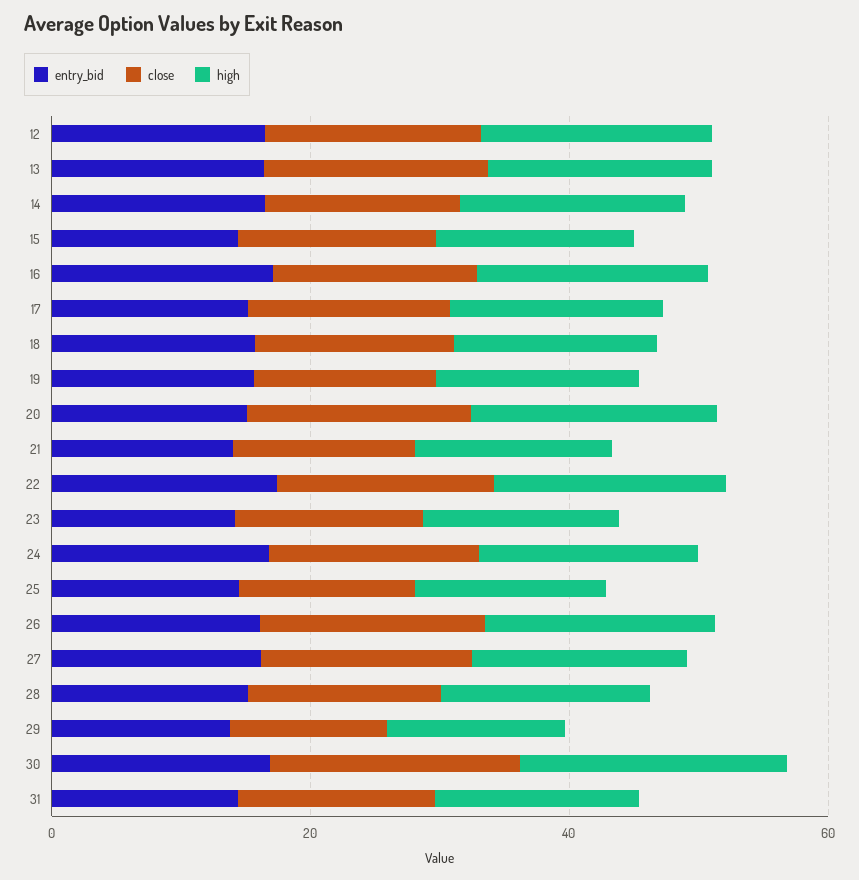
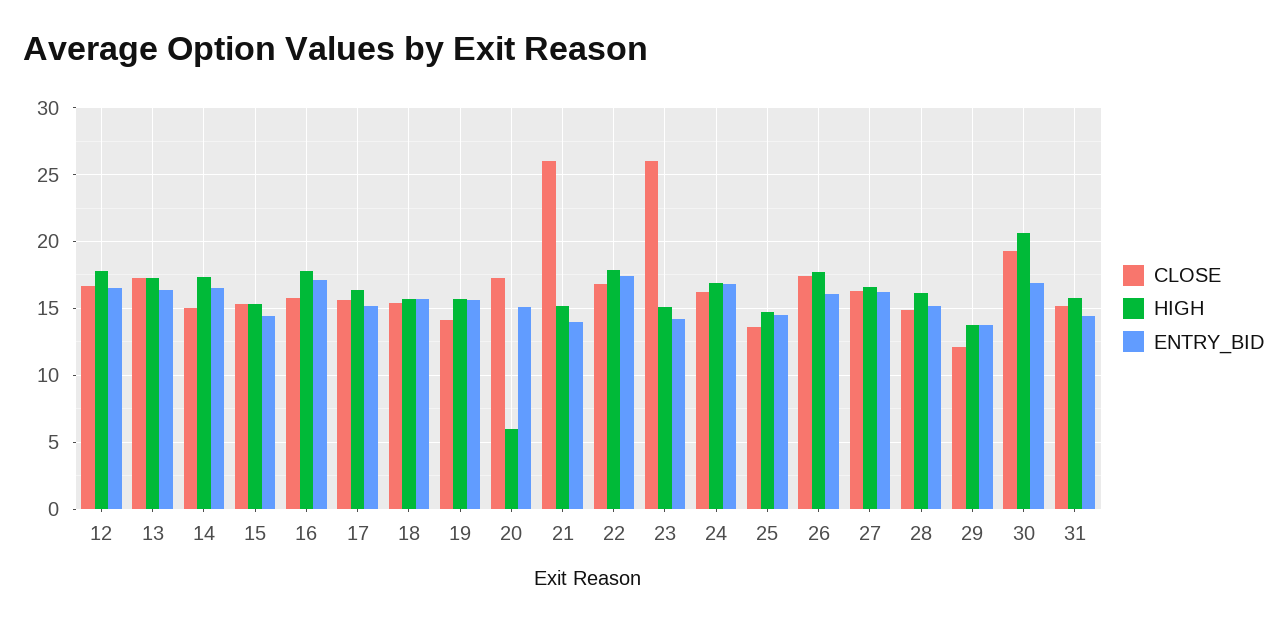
  {
    "entry_bid": {
      "12": 16.5,
      "13": 16.5,
      "14": 16.5,
      "15": 14.5,
      "16": 17,
      "17": 15,
      "18": 15.5,
      "19": 15.5,
      "20": 15,
      "21": 14,
      "22": 17.5,
      "23": 14,
      "24": 17,
      "25": 14.5,
      "26": 16,
      "27": 16,
      "28": 15,
      "29": 14,
      "30": 17,
      "31": 14.5
    },
    "close": {
      "12": 16.5,
      "13": 17.5,
      "14": 15,
      "15": 15.5,
      "16": 16,
      "17": 15.5,
      "18": 15.5,
      "19": 14,
      "20": 17.5,
-     "21": 15,
+     "21": 26,
      "22": 17,
-     "23": 15,
+     "23": 26,
      "24": 16,
      "25": 13.5,
      "26": 17.5,
      "27": 16.5,
      "28": 15,
      "29": 12,
      "30": 19.5,
      "31": 15
    },
    "high": {
      "12": 18,
      "13": 17.5,
      "14": 17.5,
      "15": 15.5,
      "16": 18,
      "17": 16.5,
      "18": 15.5,
      "19": 15.5,
-     "20": 20,
+     "20": 6,
      "21": 15,
      "22": 18,
      "23": 15,
      "24": 17,
      "25": 14.5,
      "26": 17.5,
      "27": 16.5,
      "28": 16,
      "29": 14,
      "30": 20.5,
      "31": 16
    }
  }

